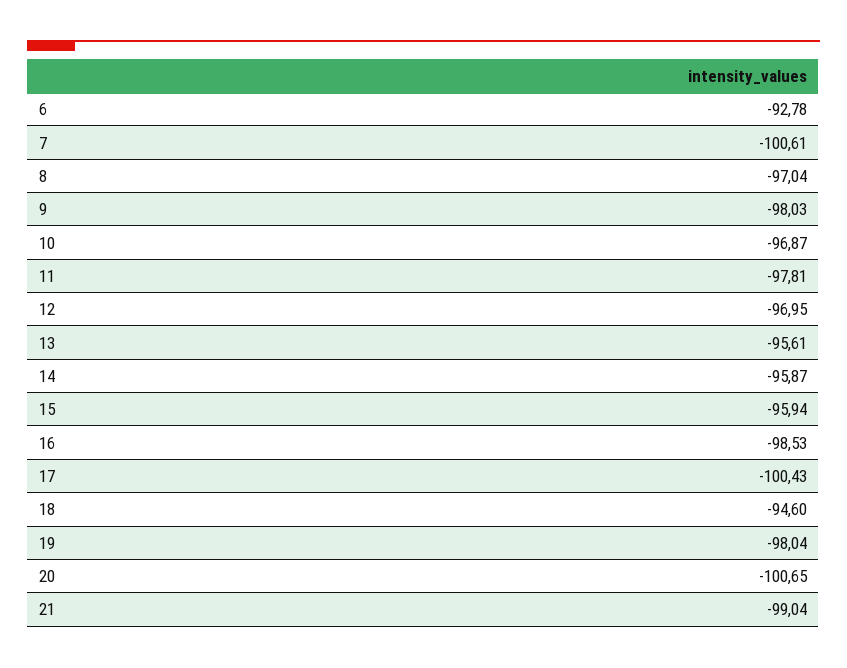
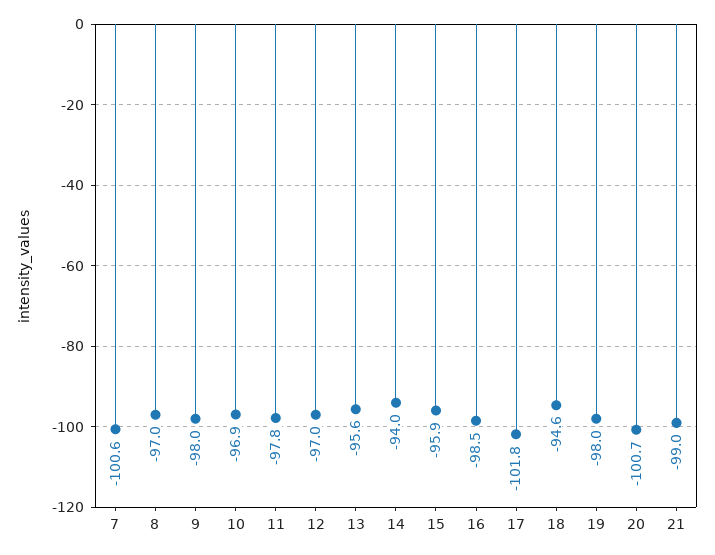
  {
-   "6": -92.78,
    "7": -100.61,
    "8": -97.04,
    "9": -98.03,
    "10": -96.87,
    "11": -97.81,
    "12": -96.95,
    "13": -95.61,
-   "14": -95.87,
+   "14": -94,
    "15": -95.94,
    "16": -98.53,
-   "17": -100.43,
+   "17": -101.8,
    "18": -94.6,
    "19": -98.04,
    "20": -100.65,
    "21": -99.04
  }

